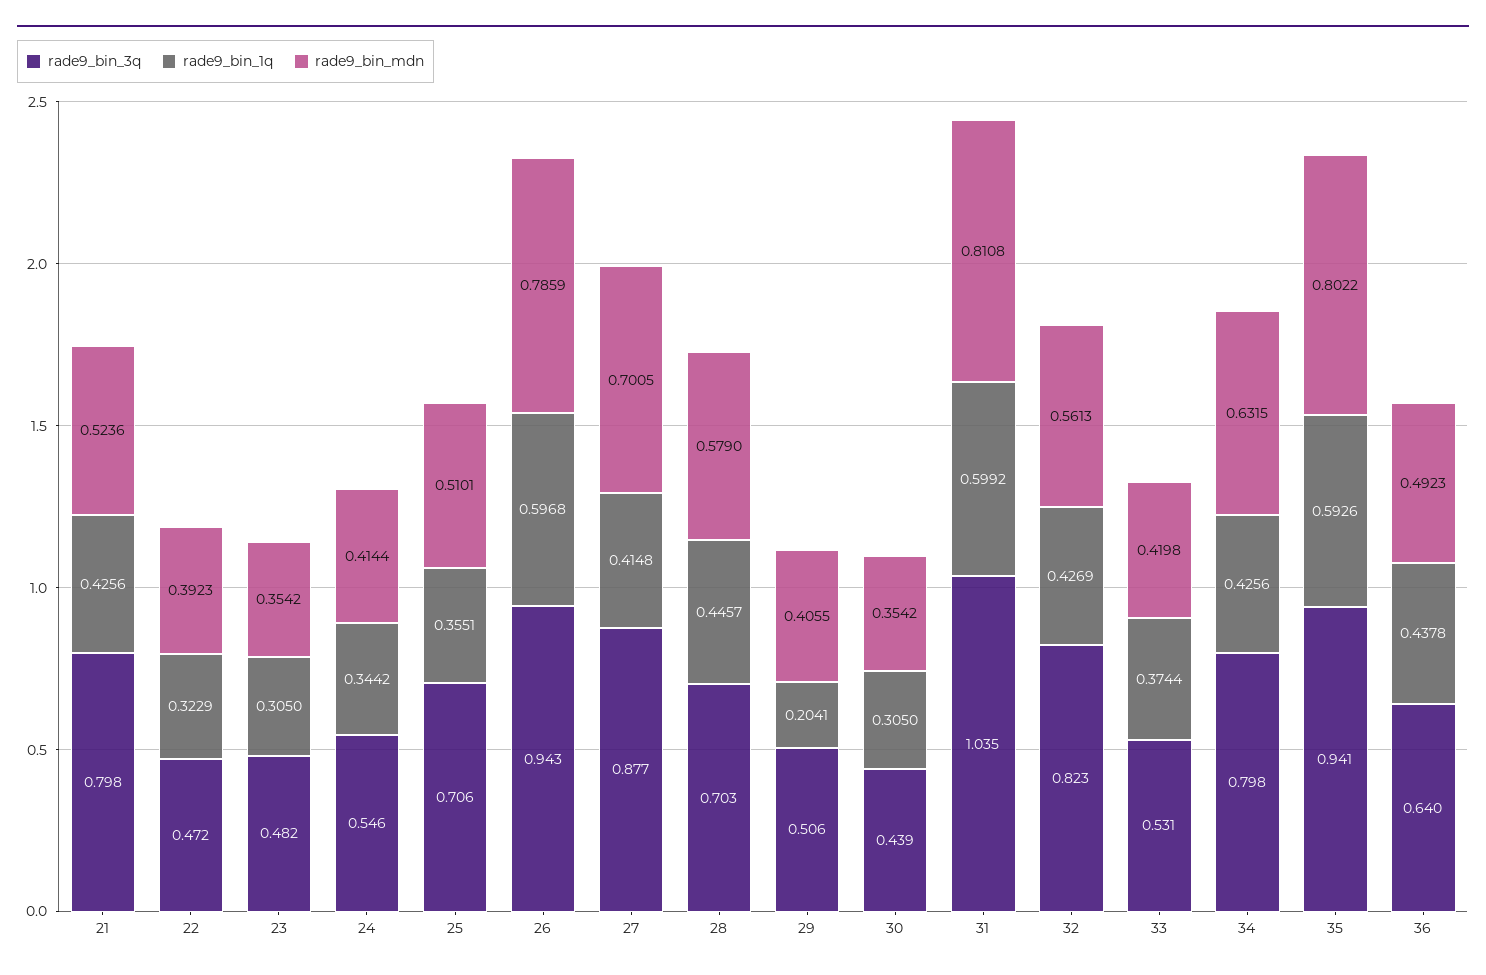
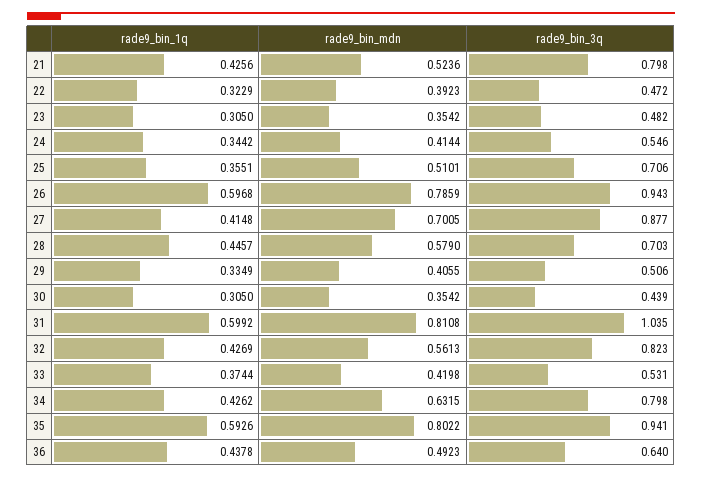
  {
    "rade9_bin_3q": {
      "21": 0.798,
      "22": 0.472,
      "23": 0.482,
      "24": 0.546,
      "25": 0.706,
      "26": 0.943,
      "27": 0.877,
      "28": 0.703,
      "29": 0.506,
      "30": 0.439,
      "31": 1.035,
      "32": 0.823,
      "33": 0.531,
      "34": 0.798,
      "35": 0.941,
      "36": 0.64
    },
    "rade9_bin_1q": {
      "21": 0.4256,
      "22": 0.3229,
      "23": 0.305,
      "24": 0.3442,
      "25": 0.3551,
      "26": 0.5968,
      "27": 0.4148,
      "28": 0.4457,
-     "29": 0.2041,
+     "29": 0.3349,
      "30": 0.305,
      "31": 0.5992,
      "32": 0.4269,
      "33": 0.3744,
-     "34": 0.4256,
+     "34": 0.4262,
      "35": 0.5926,
      "36": 0.4378
    },
    "rade9_bin_mdn": {
      "21": 0.5236,
      "22": 0.3923,
      "23": 0.3542,
      "24": 0.4144,
      "25": 0.5101,
      "26": 0.7859,
      "27": 0.7005,
      "28": 0.579,
      "29": 0.4055,
      "30": 0.3542,
      "31": 0.8108,
      "32": 0.5613,
      "33": 0.4198,
      "34": 0.6315,
      "35": 0.8022,
      "36": 0.4923
    }
  }

